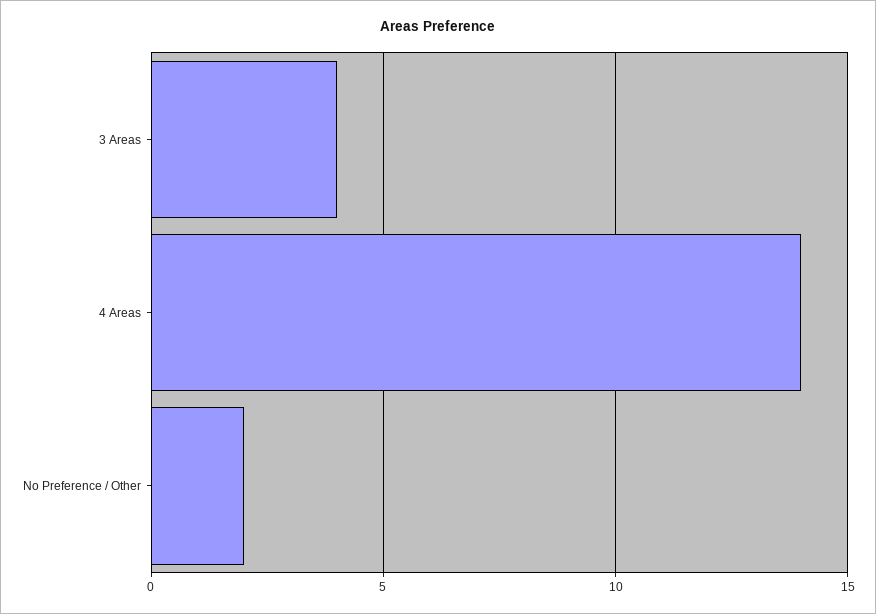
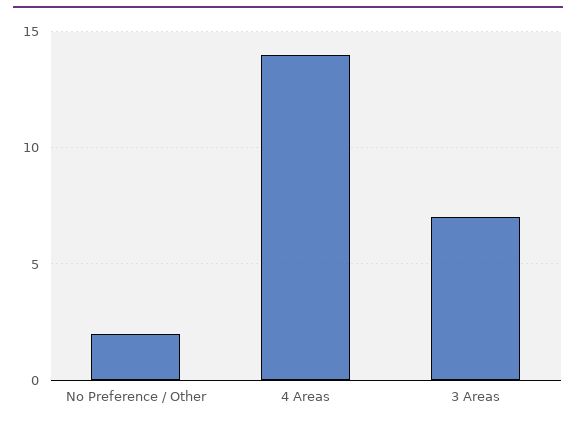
  {
-   "3 Areas": 4,
+   "3 Areas": 7,
    "4 Areas": 14,
    "No Preference / Other": 2
  }

